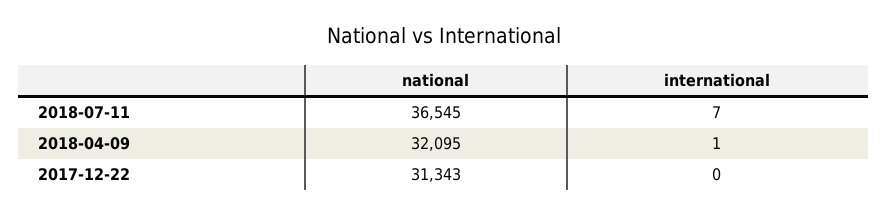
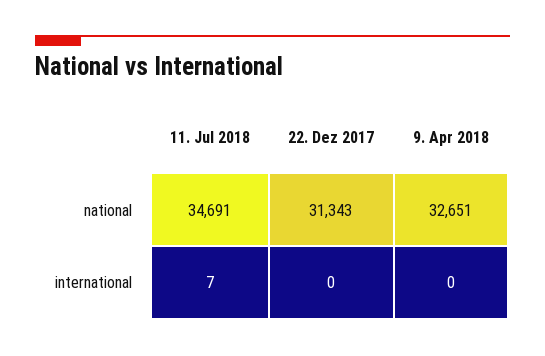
  {
    "national": {
-     "2018-07-11": 36545,
+     "2018-07-11": 34691,
-     "2018-04-09": 32095,
+     "2018-04-09": 32651,
      "2017-12-22": 31343
    },
    "international": {
      "2018-07-11": 7,
-     "2018-04-09": 1,
+     "2018-04-09": 0,
      "2017-12-22": 0
    }
  }

